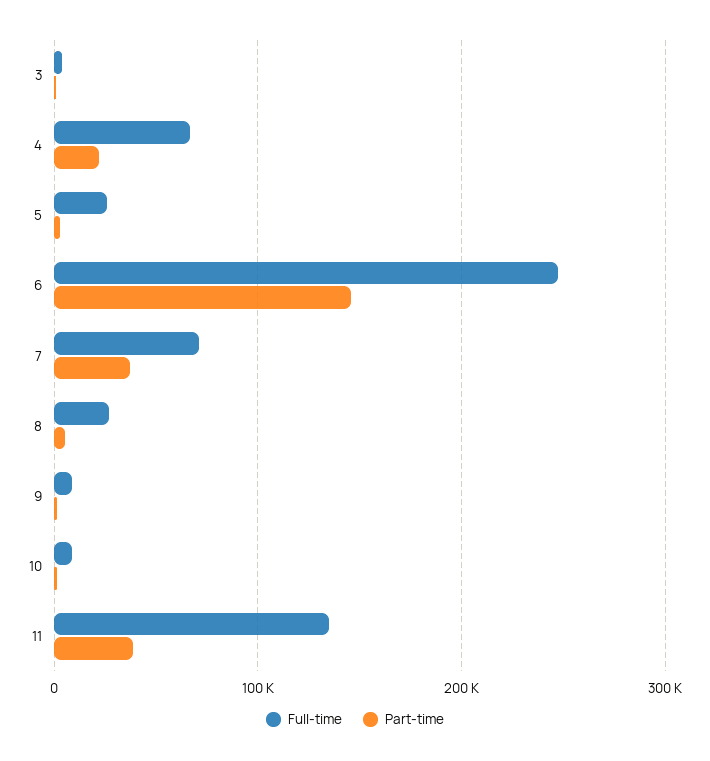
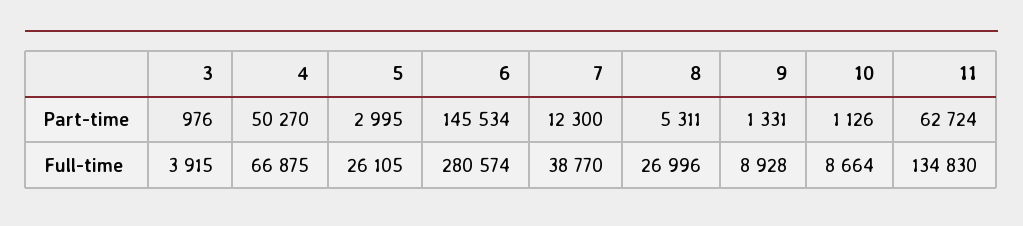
  {
    "Full-time": {
      "3": 3915,
      "4": 66875,
      "5": 26105,
-     "6": 250000,
+     "6": 280574,
-     "7": 70000,
+     "7": 38770,
      "8": 26996,
      "9": 8928,
      "10": 8664,
      "11": 134830
    },
    "Part-time": {
      "3": 976,
-     "4": 20000,
+     "4": 50270,
      "5": 2995,
      "6": 145534,
-     "7": 40000,
+     "7": 12300,
      "8": 5311,
      "9": 1331,
      "10": 1126,
-     "11": 40000
+     "11": 62724
    }
  }

